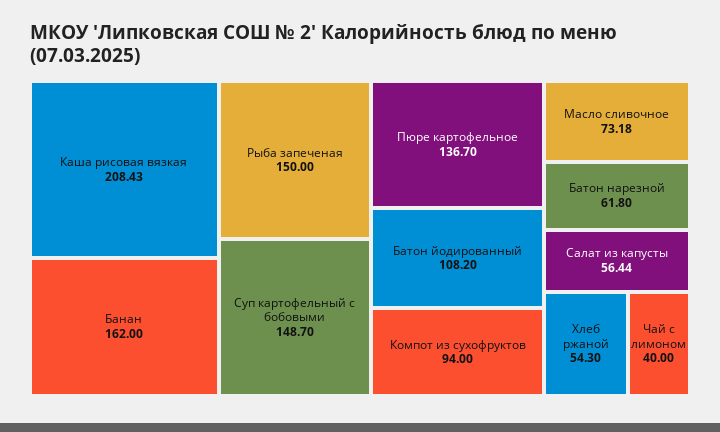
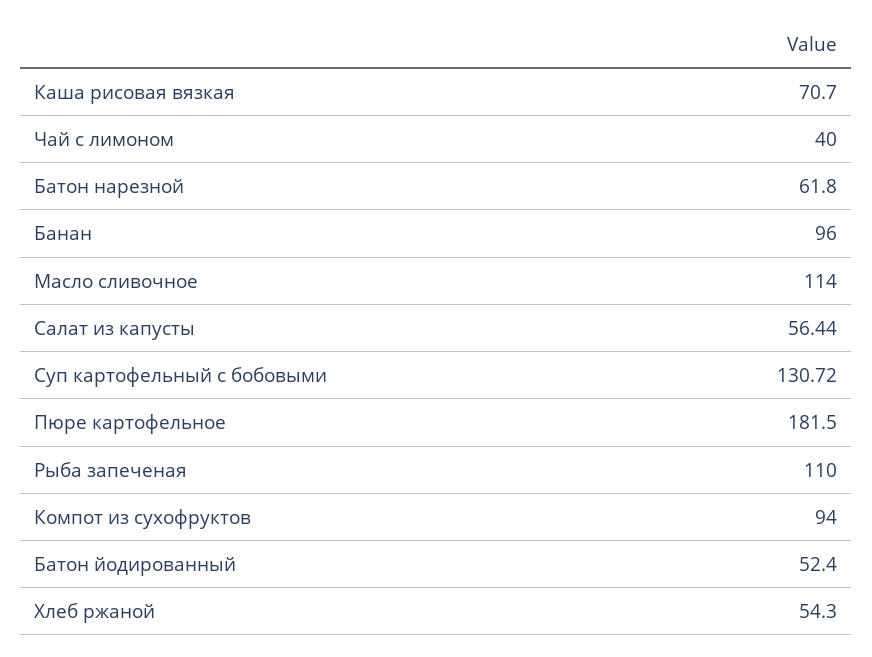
  {
-   "Каша рисовая вязкая": 208.43,
+   "Каша рисовая вязкая": 70.7,
-   "Банан": 162,
+   "Банан": 96,
-   "Рыба запеченая": 150,
+   "Рыба запеченая": 110,
-   "Суп картофельный с бобовыми": 148.7,
+   "Суп картофельный с бобовыми": 130.72,
-   "Пюре картофельное": 136.7,
+   "Пюре картофельное": 181.5,
-   "Батон йодированный": 108.2,
+   "Батон йодированный": 52.4,
    "Компот из сухофруктов": 94,
-   "Масло сливочное": 73.18,
+   "Масло сливочное": 114,
    "Батон нарезной": 61.8,
    "Салат из капусты": 56.44,
    "Хлеб ржаной": 54.3,
    "Чай с лимоном": 40
  }

